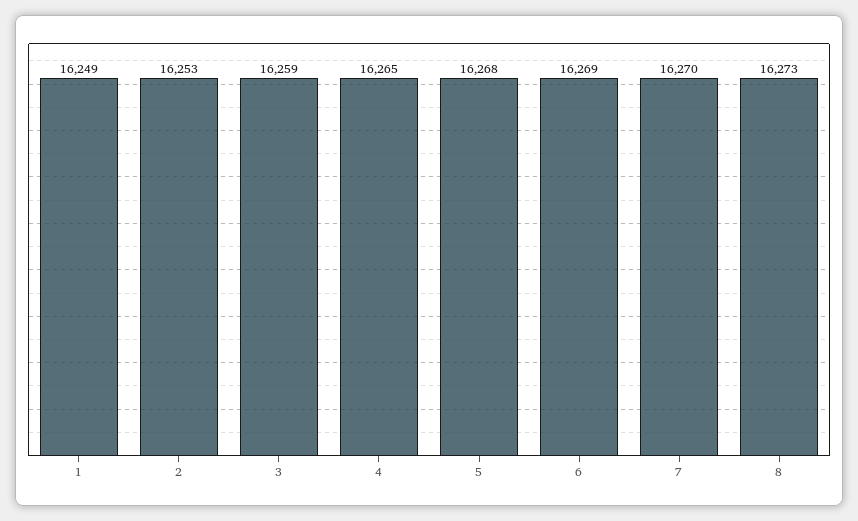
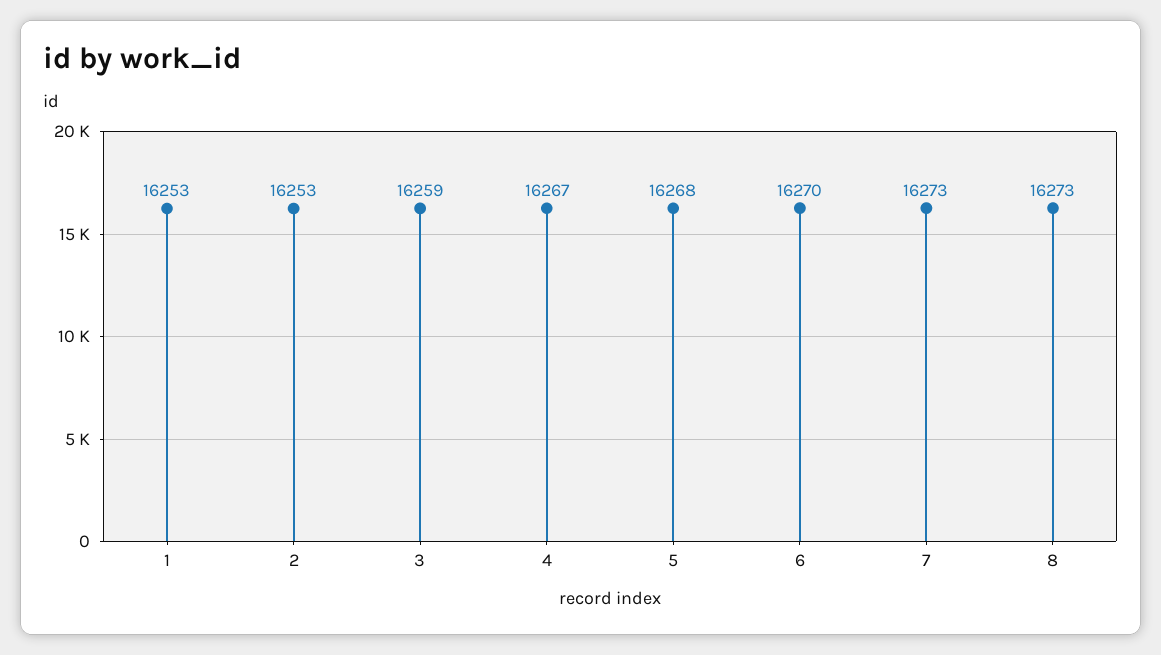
  {
-   "1": 16249,
+   "1": 16253,
    "2": 16253,
    "3": 16259,
-   "4": 16265,
+   "4": 16267,
    "5": 16268,
-   "6": 16269,
+   "6": 16270,
-   "7": 16270,
+   "7": 16273,
    "8": 16273
  }

